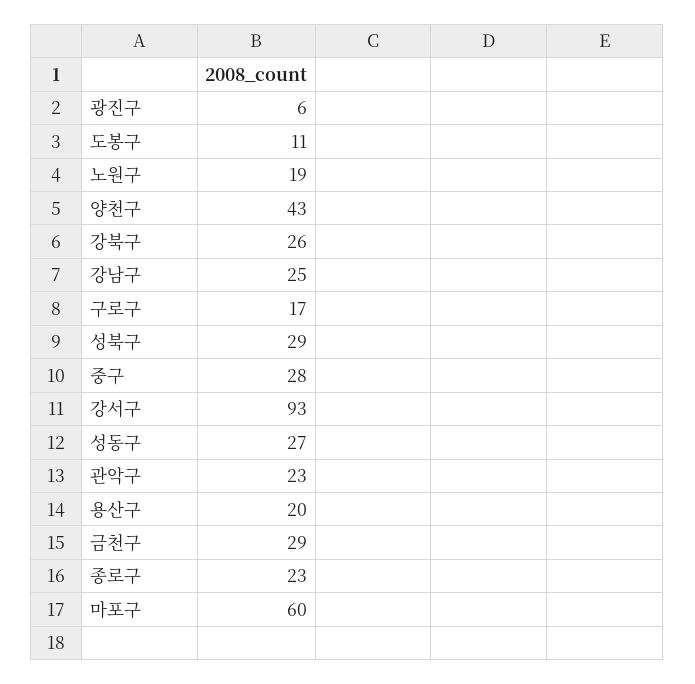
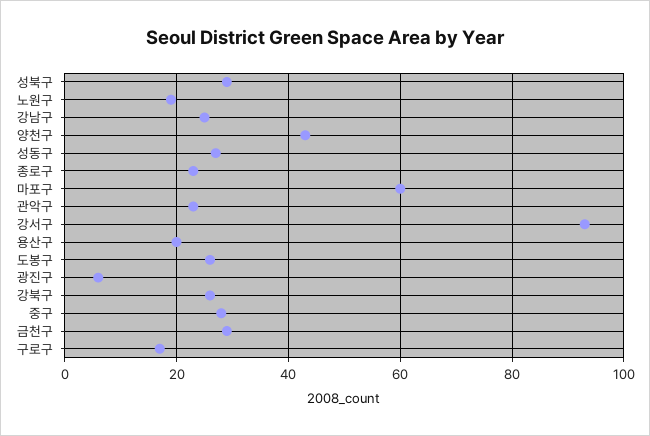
  {
    "광진구": 6,
-   "도봉구": 11,
+   "도봉구": 25,
    "노원구": 19,
    "양천구": 43,
    "강북구": 26,
    "강남구": 25,
    "구로구": 17,
    "성북구": 29,
    "중구": 28,
    "강서구": 93,
    "성동구": 27,
    "관악구": 23,
    "용산구": 20,
    "금천구": 29,
    "종로구": 23,
    "마포구": 60
  }

